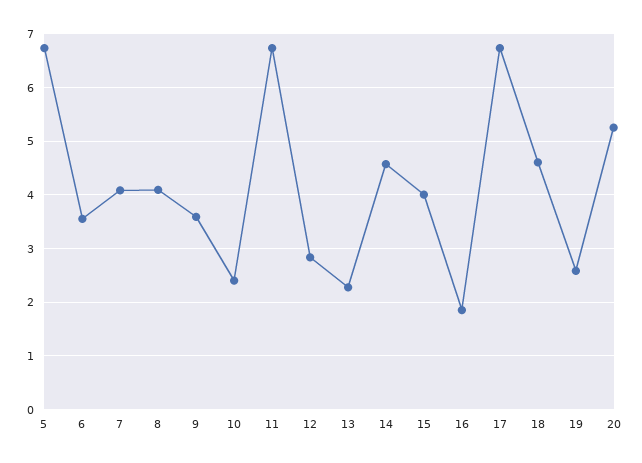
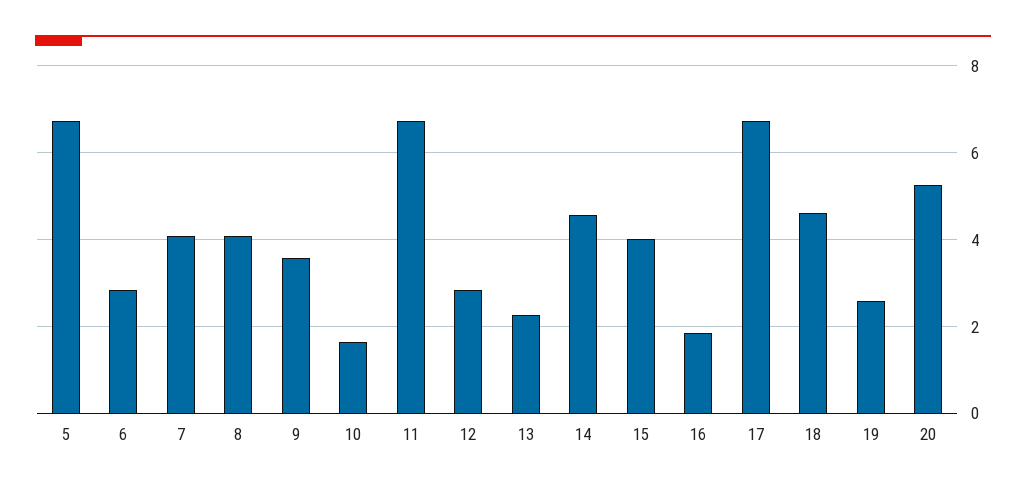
  {
    "5": 6.8,
-   "6": 3.6,
+   "6": 2.8,
    "7": 4,
    "8": 4,
    "9": 3.6,
-   "10": 2.4,
+   "10": 1.6,
    "11": 6.8,
    "12": 2.8,
    "13": 2.2,
    "14": 4.6,
    "15": 4,
    "16": 1.8,
    "17": 6.8,
    "18": 4.6,
    "19": 2.6,
    "20": 5.2
  }

